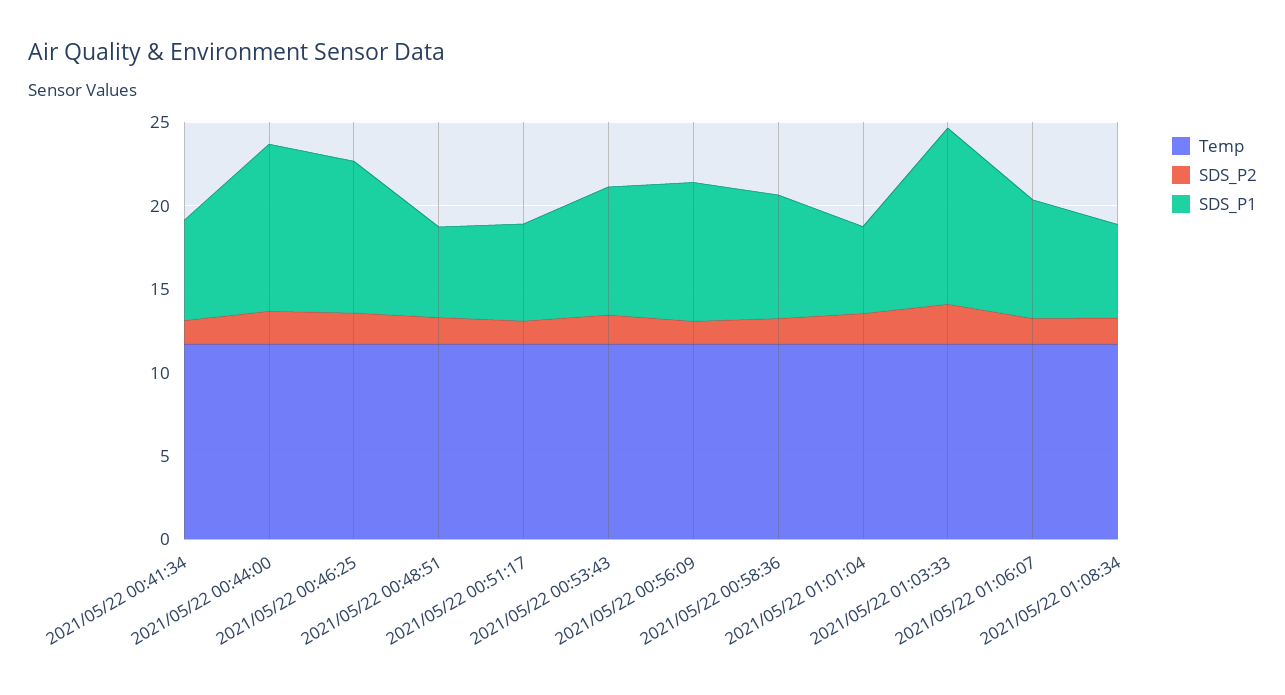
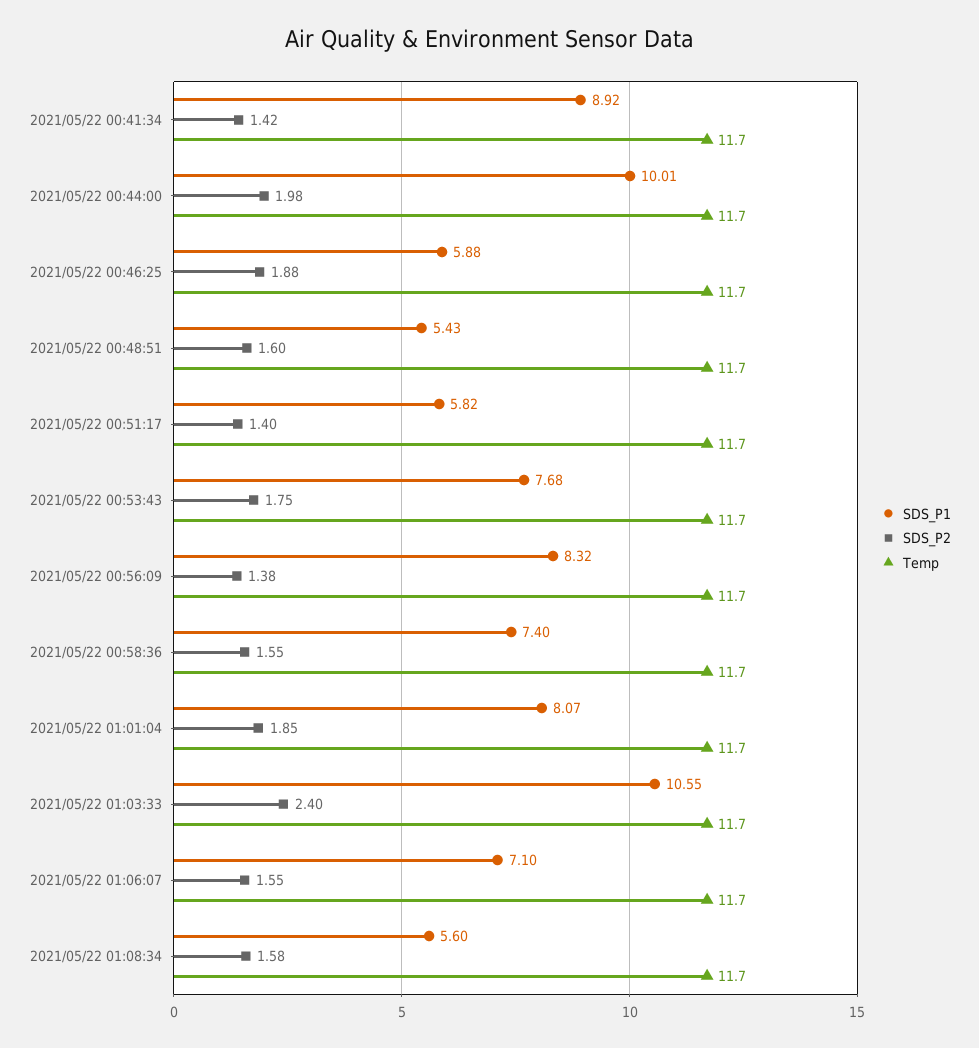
  {
    "Temp": {
      "2021/05/22 00:41:34": 11.7,
      "2021/05/22 00:44:00": 11.7,
      "2021/05/22 00:46:25": 11.7,
      "2021/05/22 00:48:51": 11.7,
      "2021/05/22 00:51:17": 11.7,
      "2021/05/22 00:53:43": 11.7,
      "2021/05/22 00:56:09": 11.7,
      "2021/05/22 00:58:36": 11.7,
      "2021/05/22 01:01:04": 11.7,
      "2021/05/22 01:03:33": 11.7,
      "2021/05/22 01:06:07": 11.7,
      "2021/05/22 01:08:34": 11.7
    },
    "SDS_P2": {
      "2021/05/22 00:41:34": 1.42,
      "2021/05/22 00:44:00": 1.98,
      "2021/05/22 00:46:25": 1.88,
      "2021/05/22 00:48:51": 1.6,
      "2021/05/22 00:51:17": 1.4,
      "2021/05/22 00:53:43": 1.75,
      "2021/05/22 00:56:09": 1.38,
      "2021/05/22 00:58:36": 1.55,
      "2021/05/22 01:01:04": 1.85,
      "2021/05/22 01:03:33": 2.4,
      "2021/05/22 01:06:07": 1.55,
      "2021/05/22 01:08:34": 1.58
    },
    "SDS_P1": {
-     "2021/05/22 00:41:34": 6,
+     "2021/05/22 00:41:34": 8.92,
      "2021/05/22 00:44:00": 10.01,
-     "2021/05/22 00:46:25": 9,
+     "2021/05/22 00:46:25": 5.88,
      "2021/05/22 00:48:51": 5.43,
      "2021/05/22 00:51:17": 5.82,
      "2021/05/22 00:53:43": 7.68,
      "2021/05/22 00:56:09": 8.32,
      "2021/05/22 00:58:36": 7.4,
-     "2021/05/22 01:01:04": 5,
+     "2021/05/22 01:01:04": 8.07,
      "2021/05/22 01:03:33": 10.55,
      "2021/05/22 01:06:07": 7.1,
      "2021/05/22 01:08:34": 5.6
    }
  }

